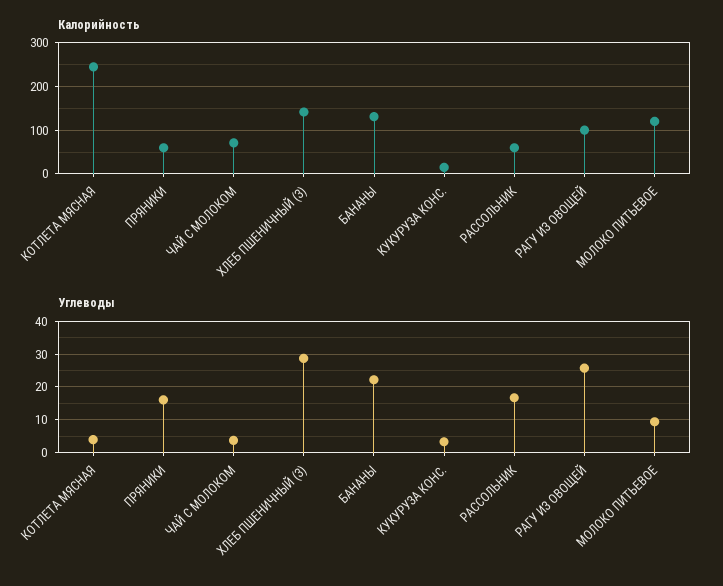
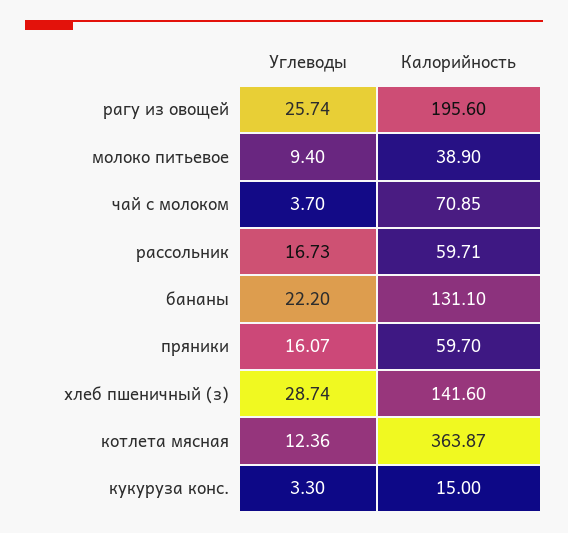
  {
    "Калорийность": {
-     "КОТЛЕТА МЯСНАЯ": 240,
+     "КОТЛЕТА МЯСНАЯ": 363.87,
      "ПРЯНИКИ": 59.7,
      "ЧАЙ С МОЛОКОМ": 70.85,
      "ХЛЕБ ПШЕНИЧНЫЙ (З)": 141.6,
      "БАНАНЫ": 131.1,
      "КУКУРУЗА КОНС.": 15,
      "РАССОЛЬНИК": 59.71,
-     "РАГУ ИЗ ОВОЩЕЙ": 100,
+     "РАГУ ИЗ ОВОЩЕЙ": 195.6,
-     "МОЛОКО ПИТЬЕВОЕ": 120
+     "МОЛОКО ПИТЬЕВОЕ": 38.9
    },
    "Углеводы": {
-     "КОТЛЕТА МЯСНАЯ": 4,
+     "КОТЛЕТА МЯСНАЯ": 12.36,
      "ПРЯНИКИ": 16.07,
      "ЧАЙ С МОЛОКОМ": 3.7,
      "ХЛЕБ ПШЕНИЧНЫЙ (З)": 28.74,
      "БАНАНЫ": 22.2,
      "КУКУРУЗА КОНС.": 3.3,
      "РАССОЛЬНИК": 16.73,
      "РАГУ ИЗ ОВОЩЕЙ": 25.74,
      "МОЛОКО ПИТЬЕВОЕ": 9.4
    }
  }

